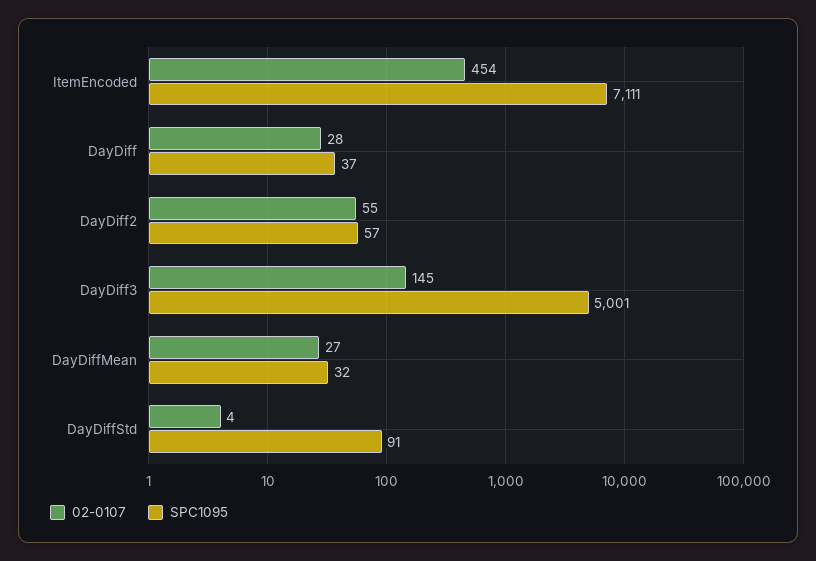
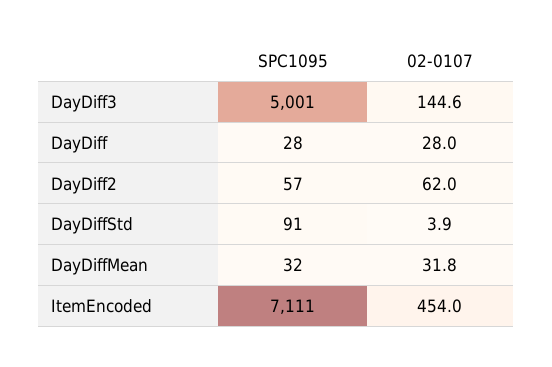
  {
    "02-0107": {
      "ItemEncoded": 454,
      "DayDiff": 28,
-     "DayDiff2": 55,
+     "DayDiff2": 62,
      "DayDiff3": 144.6,
-     "DayDiffMean": 27,
+     "DayDiffMean": 31.8,
      "DayDiffStd": 3.9
    },
    "SPC1095": {
      "ItemEncoded": 7111,
-     "DayDiff": 37,
+     "DayDiff": 28,
      "DayDiff2": 57,
      "DayDiff3": 5001,
      "DayDiffMean": 32,
      "DayDiffStd": 91
    }
  }

